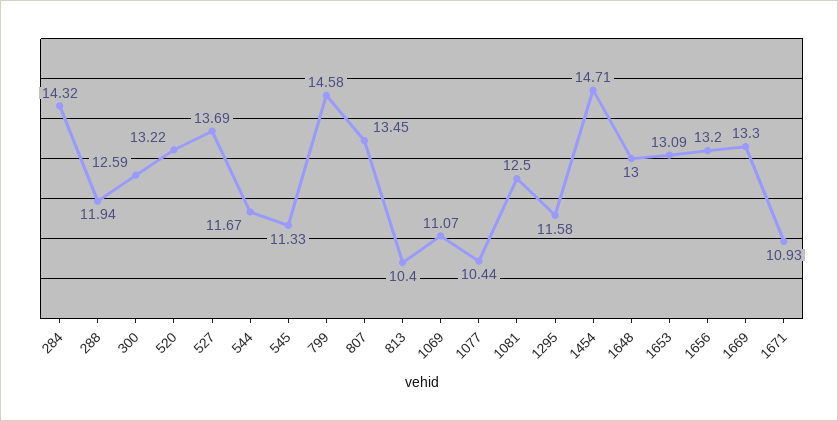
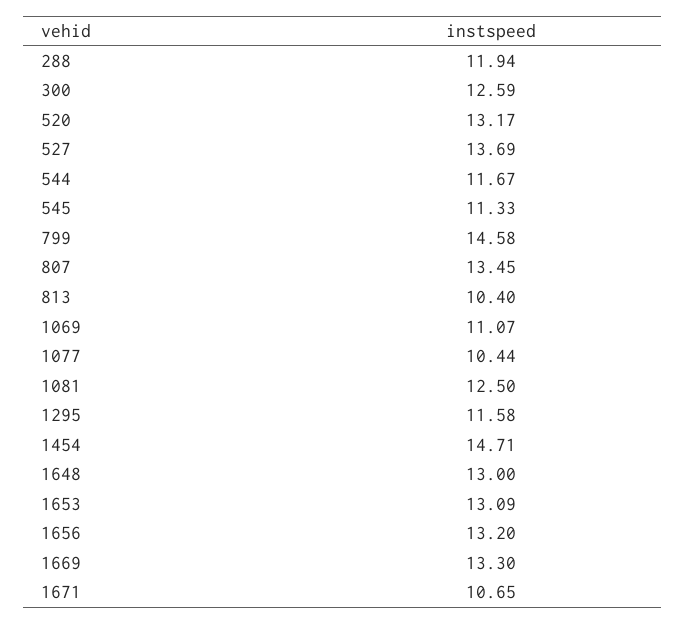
  {
-   "284": 14.32,
    "288": 11.94,
    "300": 12.59,
-   "520": 13.22,
+   "520": 13.17,
    "527": 13.69,
    "544": 11.67,
    "545": 11.33,
    "799": 14.58,
    "807": 13.45,
    "813": 10.4,
    "1069": 11.07,
    "1077": 10.44,
    "1081": 12.5,
    "1295": 11.58,
    "1454": 14.71,
    "1648": 13,
    "1653": 13.09,
    "1656": 13.2,
    "1669": 13.3,
-   "1671": 10.93
+   "1671": 10.65
  }

